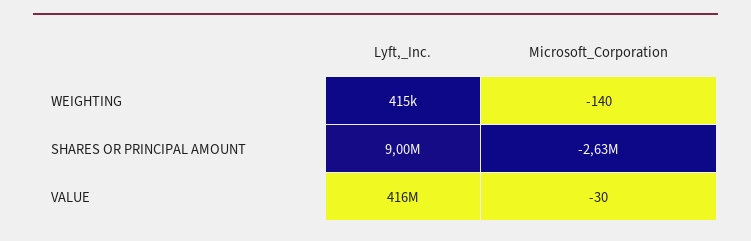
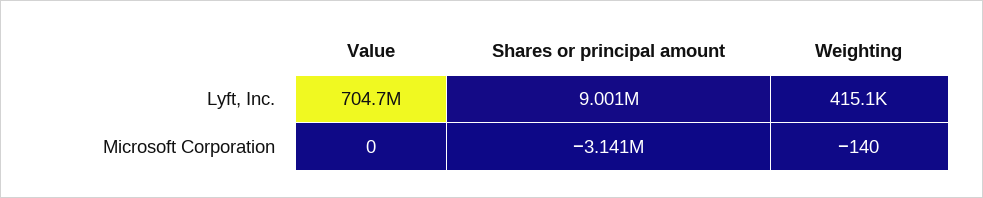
  {
    "Lyft,_Inc.": {
      "WEIGHTING": 415100,
      "SHARES OR PRINCIPAL AMOUNT": 9001000,
-     "VALUE": 416000000
+     "VALUE": 704700000
    },
    "Microsoft_Corporation": {
      "WEIGHTING": -140,
-     "SHARES OR PRINCIPAL AMOUNT": -2630000,
+     "SHARES OR PRINCIPAL AMOUNT": -3141000,
-     "VALUE": -30
+     "VALUE": 0
    }
  }

